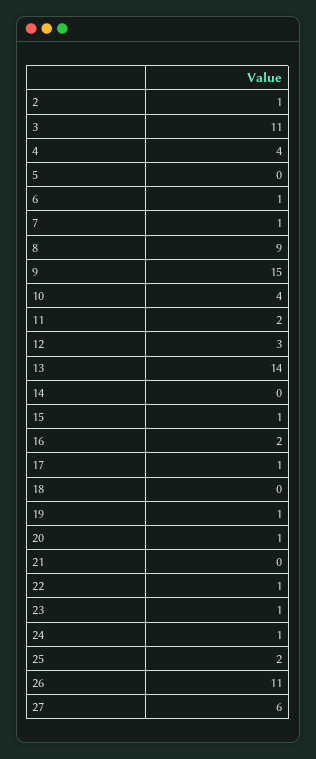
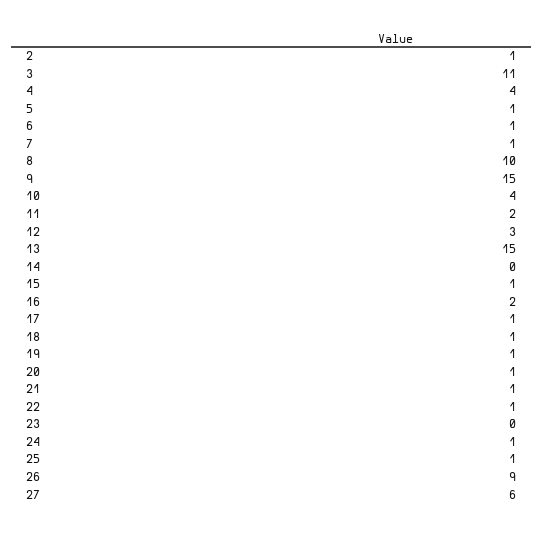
  {
    "2": 1,
    "3": 11,
    "4": 4,
-   "5": 0,
+   "5": 1,
    "6": 1,
    "7": 1,
-   "8": 9,
+   "8": 10,
    "9": 15,
    "10": 4,
    "11": 2,
    "12": 3,
-   "13": 14,
+   "13": 15,
    "14": 0,
    "15": 1,
    "16": 2,
    "17": 1,
-   "18": 0,
+   "18": 1,
    "19": 1,
    "20": 1,
-   "21": 0,
+   "21": 1,
    "22": 1,
-   "23": 1,
+   "23": 0,
    "24": 1,
-   "25": 2,
+   "25": 1,
-   "26": 11,
+   "26": 9,
    "27": 6
  }

